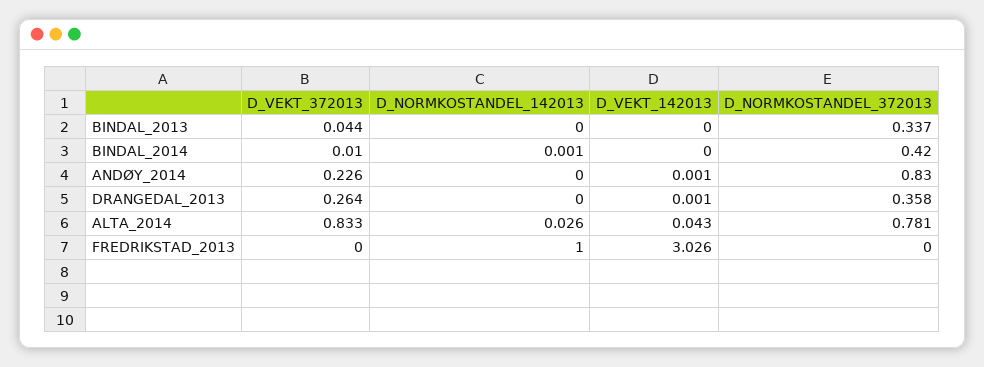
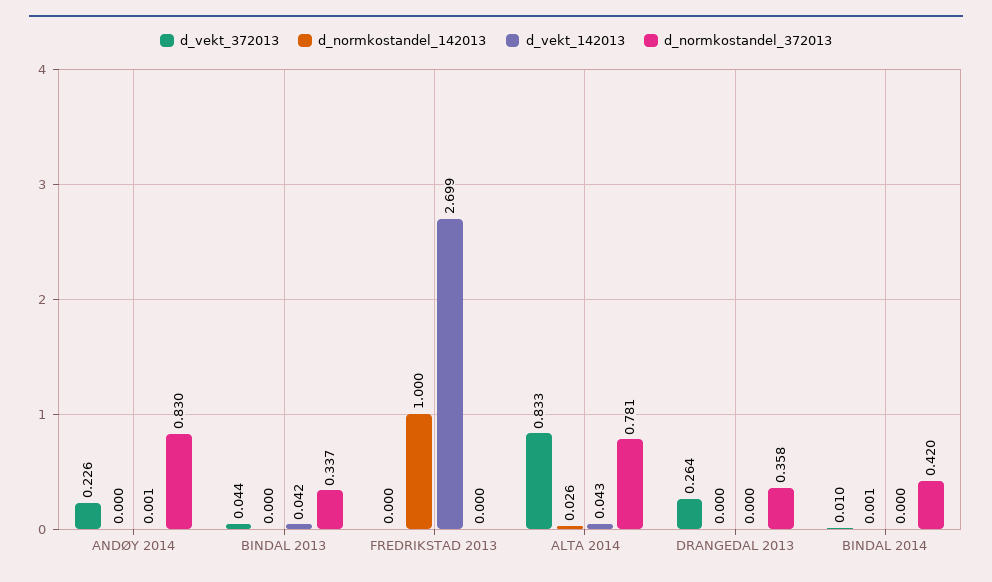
  {
    "D_VEKT_372013": {
      "BINDAL_2013": 0.044,
      "BINDAL_2014": 0.01,
      "ANDØY_2014": 0.226,
      "DRANGEDAL_2013": 0.264,
      "ALTA_2014": 0.833,
      "FREDRIKSTAD_2013": 0
    },
    "D_NORMKOSTANDEL_142013": {
      "BINDAL_2013": 0,
      "BINDAL_2014": 0.001,
      "ANDØY_2014": 0,
      "DRANGEDAL_2013": 0,
      "ALTA_2014": 0.026,
      "FREDRIKSTAD_2013": 1
    },
    "D_VEKT_142013": {
-     "BINDAL_2013": 0,
+     "BINDAL_2013": 0.042,
      "BINDAL_2014": 0,
      "ANDØY_2014": 0.001,
-     "DRANGEDAL_2013": 0.001,
+     "DRANGEDAL_2013": 0,
      "ALTA_2014": 0.043,
-     "FREDRIKSTAD_2013": 3.026
+     "FREDRIKSTAD_2013": 2.699
    },
    "D_NORMKOSTANDEL_372013": {
      "BINDAL_2013": 0.337,
      "BINDAL_2014": 0.42,
      "ANDØY_2014": 0.83,
      "DRANGEDAL_2013": 0.358,
      "ALTA_2014": 0.781,
      "FREDRIKSTAD_2013": 0
    }
  }

